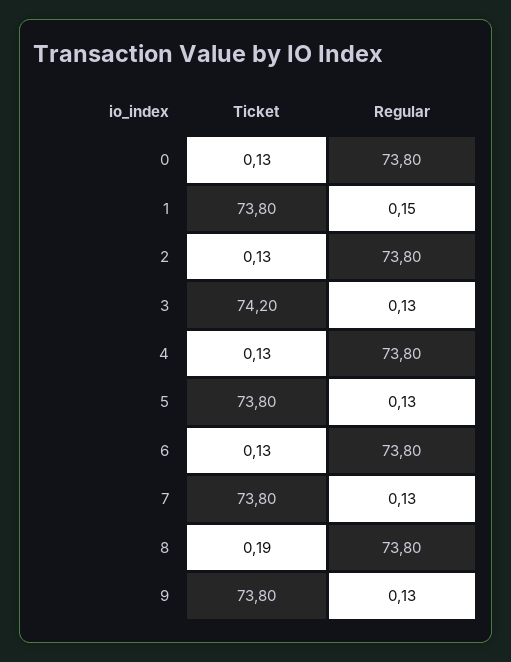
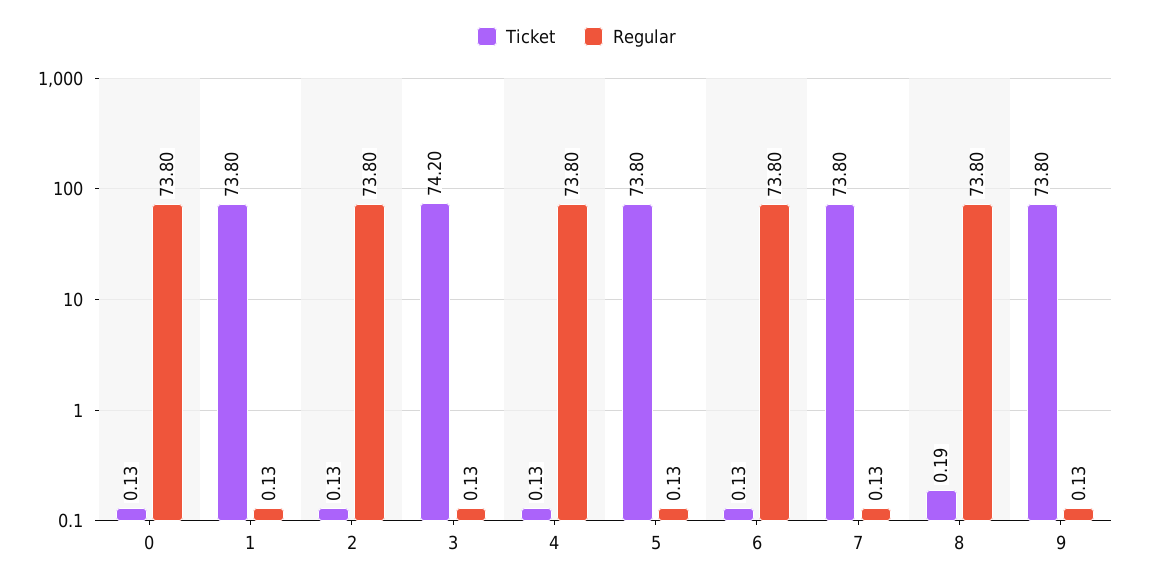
  {
    "Ticket": {
      "0": 0.13,
      "1": 73.8,
      "2": 0.13,
      "3": 74.2,
      "4": 0.13,
      "5": 73.8,
      "6": 0.13,
      "7": 73.8,
      "8": 0.19,
      "9": 73.8
    },
    "Regular": {
      "0": 73.8,
-     "1": 0.15,
+     "1": 0.13,
      "2": 73.8,
      "3": 0.13,
      "4": 73.8,
      "5": 0.13,
      "6": 73.8,
      "7": 0.13,
      "8": 73.8,
      "9": 0.13
    }
  }

